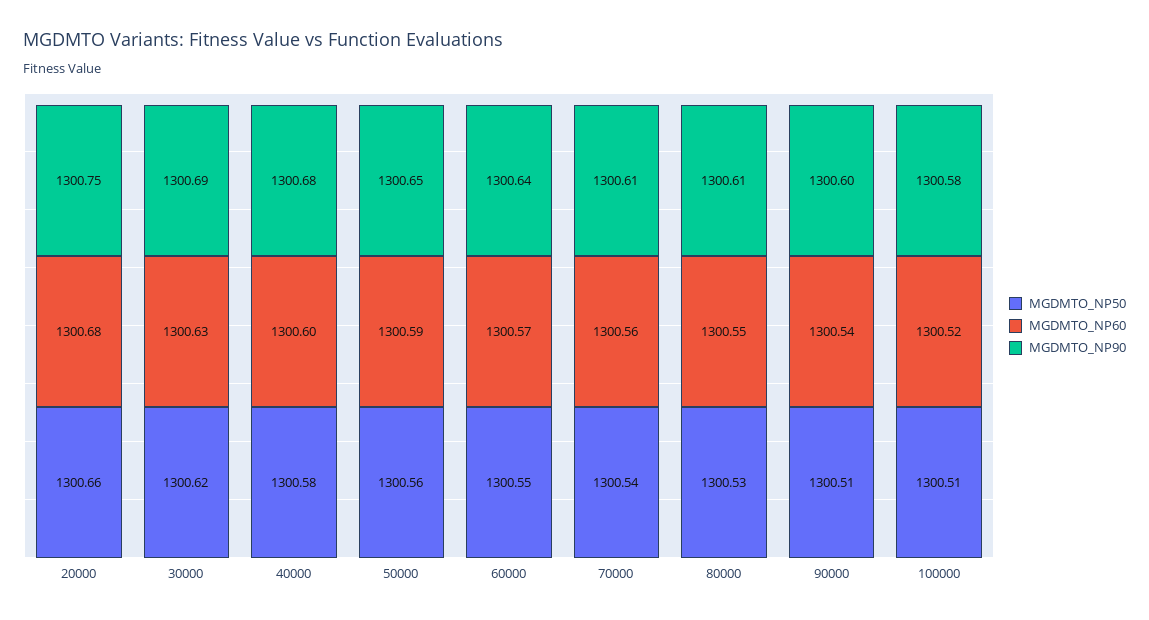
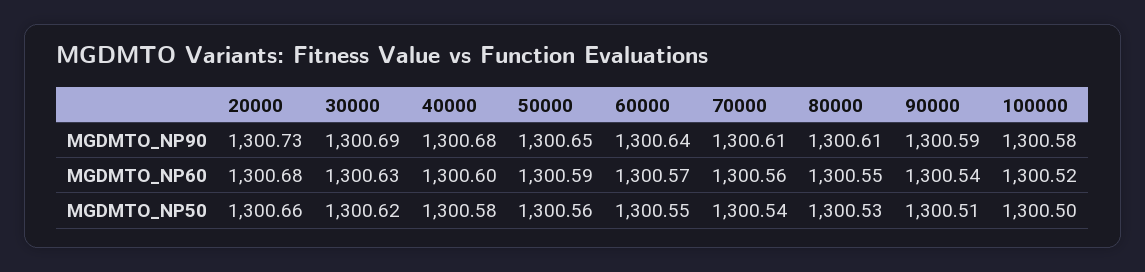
  {
    "MGDMTO_NP50": {
      "20000": 1300.66,
      "30000": 1300.62,
      "40000": 1300.58,
      "50000": 1300.56,
      "60000": 1300.55,
      "70000": 1300.54,
      "80000": 1300.53,
      "90000": 1300.51,
-     "100000": 1300.51
+     "100000": 1300.5
    },
    "MGDMTO_NP60": {
      "20000": 1300.68,
      "30000": 1300.63,
      "40000": 1300.6,
      "50000": 1300.59,
      "60000": 1300.57,
      "70000": 1300.56,
      "80000": 1300.55,
      "90000": 1300.54,
      "100000": 1300.52
    },
    "MGDMTO_NP90": {
-     "20000": 1300.75,
+     "20000": 1300.73,
      "30000": 1300.69,
      "40000": 1300.68,
      "50000": 1300.65,
      "60000": 1300.64,
      "70000": 1300.61,
      "80000": 1300.61,
-     "90000": 1300.6,
+     "90000": 1300.59,
      "100000": 1300.58
    }
  }

